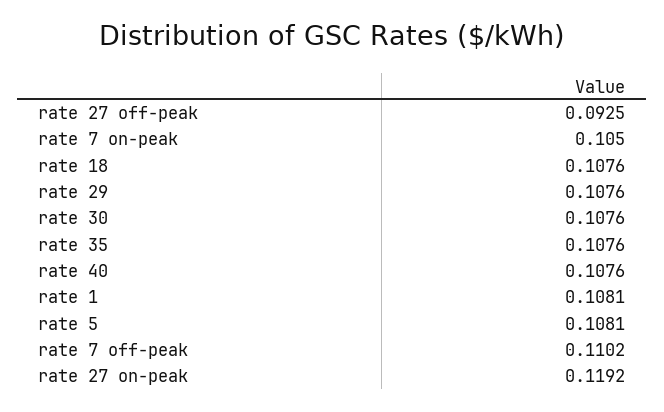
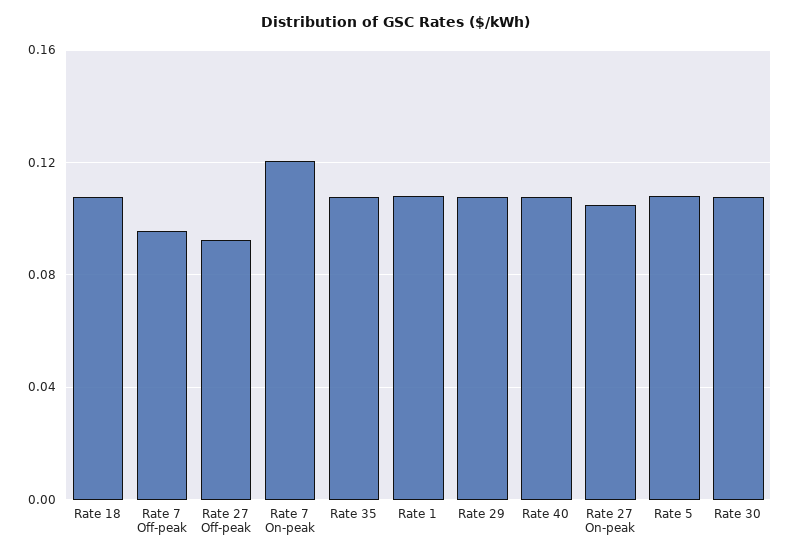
  {
    "rate 27 off-peak": 0.0925,
-   "rate 7 on-peak": 0.105,
+   "rate 7 on-peak": 0.12,
    "rate 18": 0.1076,
    "rate 29": 0.1076,
    "rate 30": 0.1076,
    "rate 35": 0.1076,
    "rate 40": 0.1076,
    "rate 1": 0.1081,
    "rate 5": 0.1081,
-   "rate 7 off-peak": 0.1102,
+   "rate 7 off-peak": 0.095,
-   "rate 27 on-peak": 0.1192
+   "rate 27 on-peak": 0.105
  }

